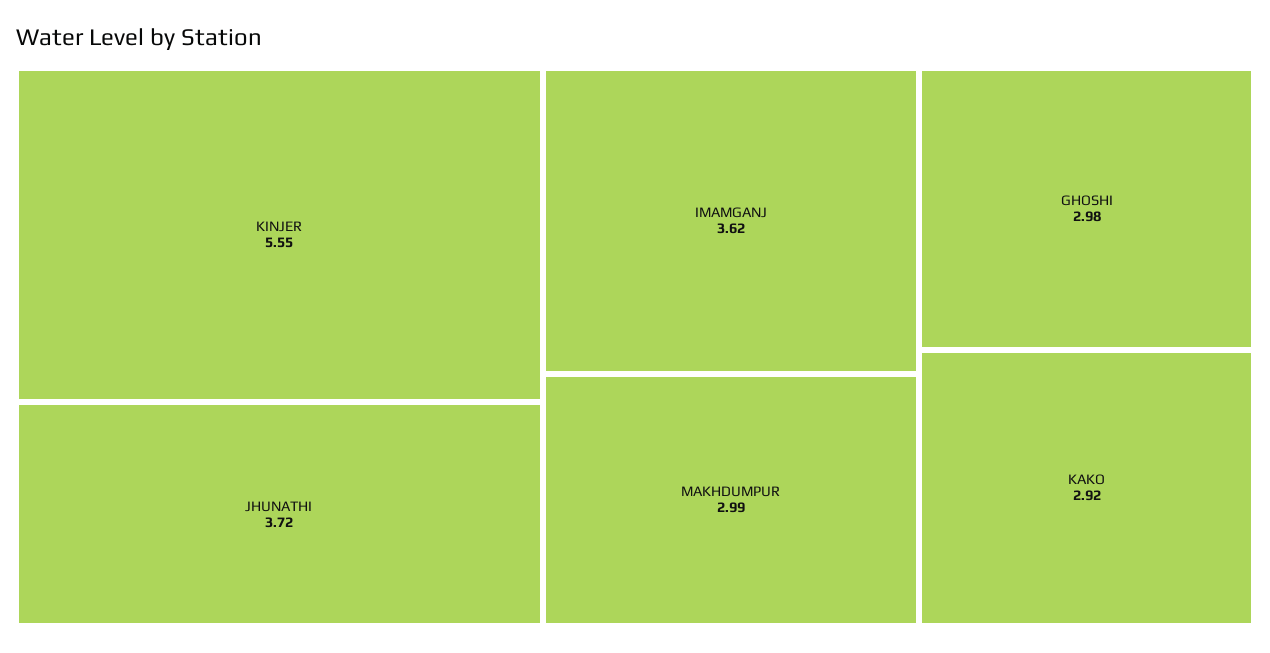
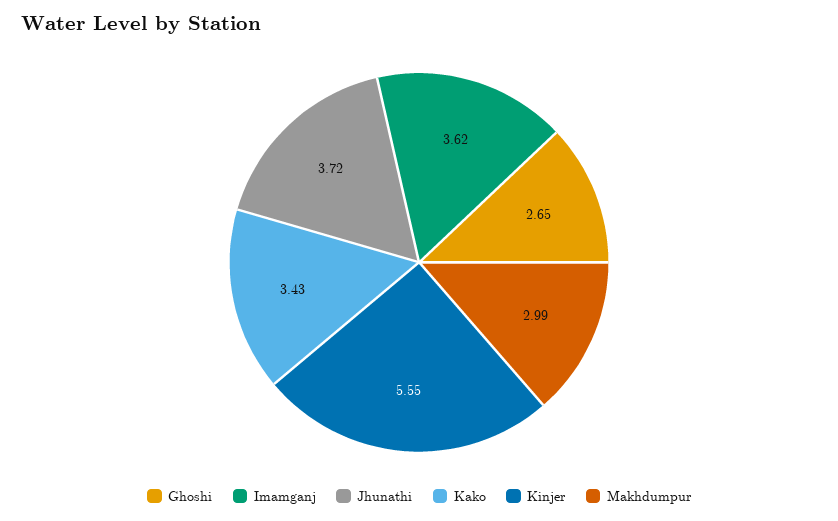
  {
    "KINJER": 5.55,
    "JHUNATHI": 3.72,
    "IMAMGANJ": 3.62,
    "MAKHDUMPUR": 2.99,
-   "GHOSHI": 2.98,
+   "GHOSHI": 2.65,
-   "KAKO": 2.92
+   "KAKO": 3.43
  }

